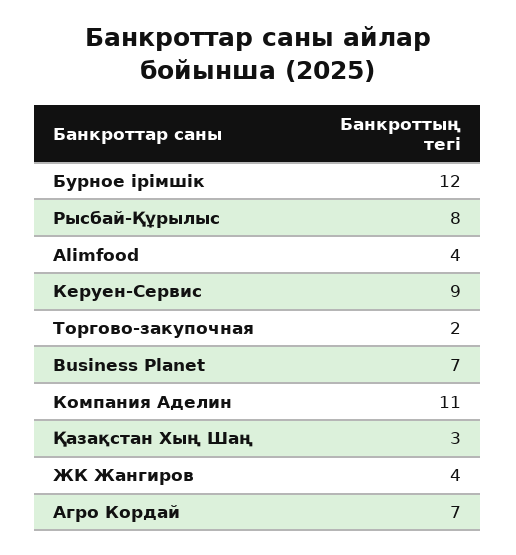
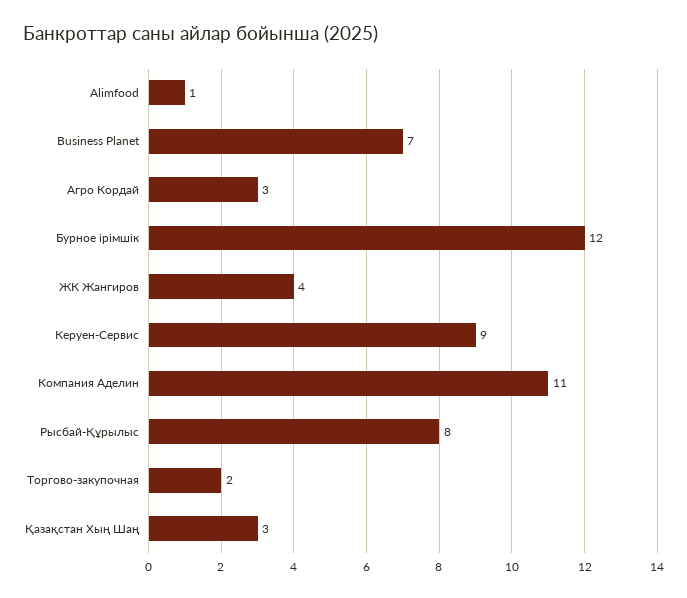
  {
    "Бурное ірімшік": 12,
    "Рысбай-Құрылыс": 8,
-   "Alimfood": 4,
+   "Alimfood": 1,
    "Керуен-Сервис": 9,
    "Торгово-закупочная": 2,
    "Business Planet": 7,
    "Компания Аделин": 11,
    "Қазақстан Хың Шаң": 3,
    "ЖК Жангиров": 4,
-   "Агро Кордай": 7
+   "Агро Кордай": 3
  }

